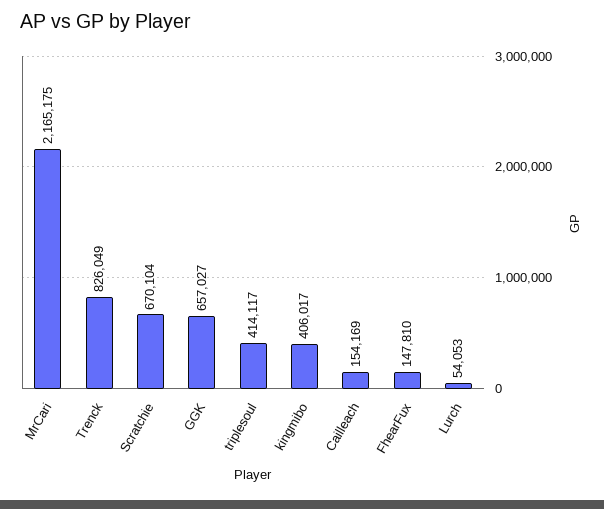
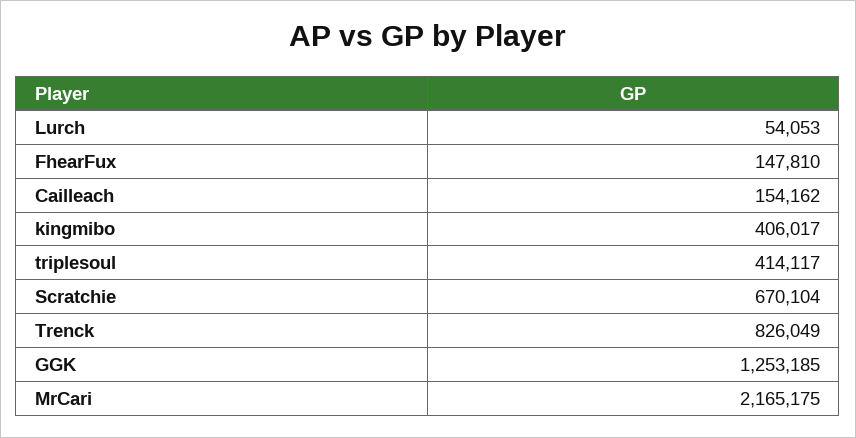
  {
    "MrCari": 2165175,
    "Trenck": 826049,
    "Scratchie": 670104,
-   "GGK": 657027,
+   "GGK": 1253185,
    "triplesoul": 414117,
    "kingmibo": 406017,
-   "Cailleach": 154169,
+   "Cailleach": 154162,
    "FhearFux": 147810,
    "Lurch": 54053
  }

